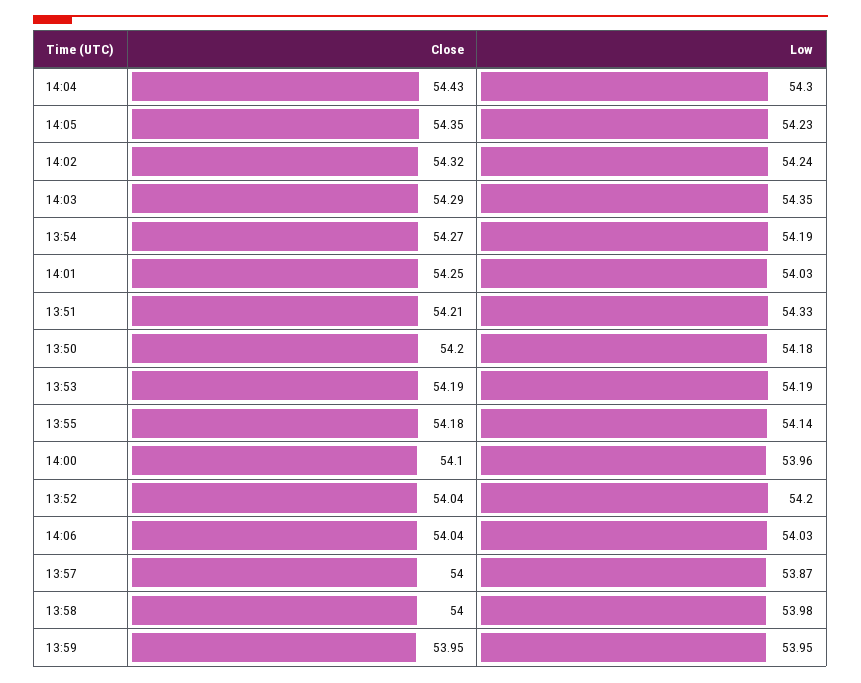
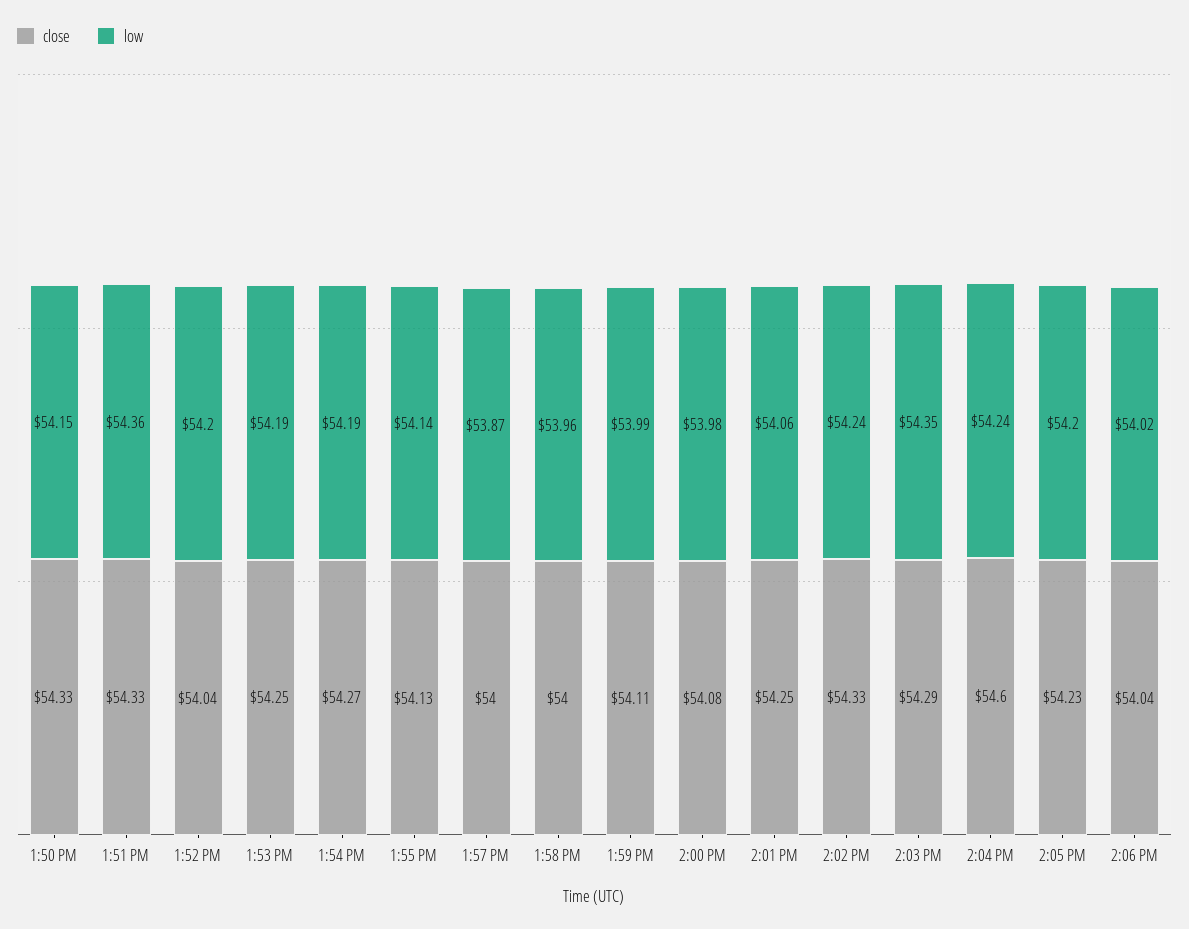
  {
    "Close": {
-     "14:04": 54.43,
+     "14:04": 54.6,
-     "14:05": 54.35,
+     "14:05": 54.23,
-     "14:02": 54.32,
+     "14:02": 54.33,
      "14:03": 54.29,
      "13:54": 54.27,
      "14:01": 54.25,
-     "13:51": 54.21,
+     "13:51": 54.33,
-     "13:50": 54.2,
+     "13:50": 54.33,
-     "13:53": 54.19,
+     "13:53": 54.25,
-     "13:55": 54.18,
+     "13:55": 54.13,
-     "14:00": 54.1,
+     "14:00": 54.08,
      "13:52": 54.04,
      "14:06": 54.04,
      "13:57": 54,
      "13:58": 54,
-     "13:59": 53.95
+     "13:59": 54.11
    },
    "Low": {
-     "14:04": 54.3,
+     "14:04": 54.24,
-     "14:05": 54.23,
+     "14:05": 54.2,
      "14:02": 54.24,
      "14:03": 54.35,
      "13:54": 54.19,
-     "14:01": 54.03,
+     "14:01": 54.06,
-     "13:51": 54.33,
+     "13:51": 54.36,
-     "13:50": 54.18,
+     "13:50": 54.15,
      "13:53": 54.19,
      "13:55": 54.14,
-     "14:00": 53.96,
+     "14:00": 53.98,
      "13:52": 54.2,
-     "14:06": 54.03,
+     "14:06": 54.02,
      "13:57": 53.87,
-     "13:58": 53.98,
+     "13:58": 53.96,
-     "13:59": 53.95
+     "13:59": 53.99
    }
  }

